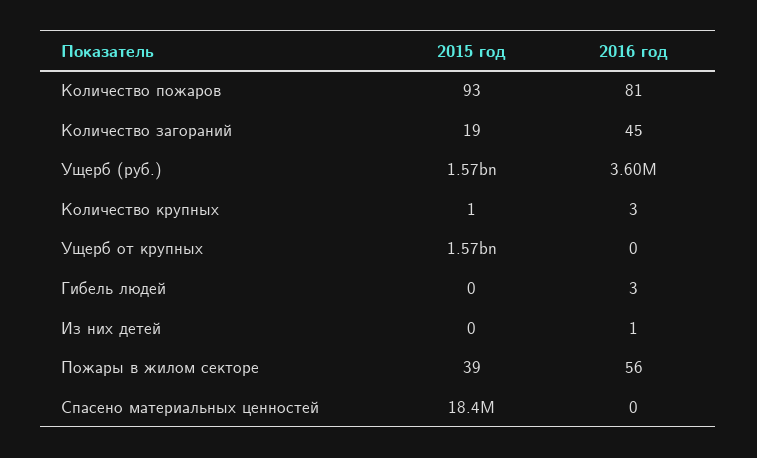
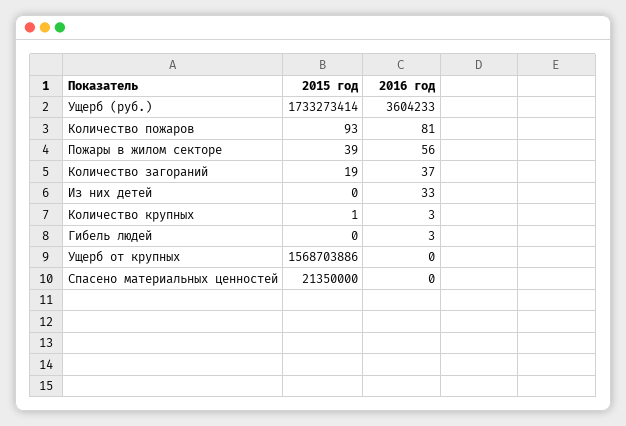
  {
    "2015 год": {
      "Количество пожаров": 93,
      "Количество загораний": 19,
-     "Ущерб (руб.)": 1570000000,
+     "Ущерб (руб.)": 1733273414,
      "Количество крупных": 1,
      "Ущерб от крупных": 1568703886,
      "Гибель людей": 0,
      "Из них детей": 0,
      "Пожары в жилом секторе": 39,
-     "Спасено материальных ценностей": 18400000
+     "Спасено материальных ценностей": 21350000
    },
    "2016 год": {
      "Количество пожаров": 81,
-     "Количество загораний": 45,
+     "Количество загораний": 37,
      "Ущерб (руб.)": 3604233,
      "Количество крупных": 3,
      "Ущерб от крупных": 0,
      "Гибель людей": 3,
-     "Из них детей": 1,
+     "Из них детей": 33,
      "Пожары в жилом секторе": 56,
      "Спасено материальных ценностей": 0
    }
  }

